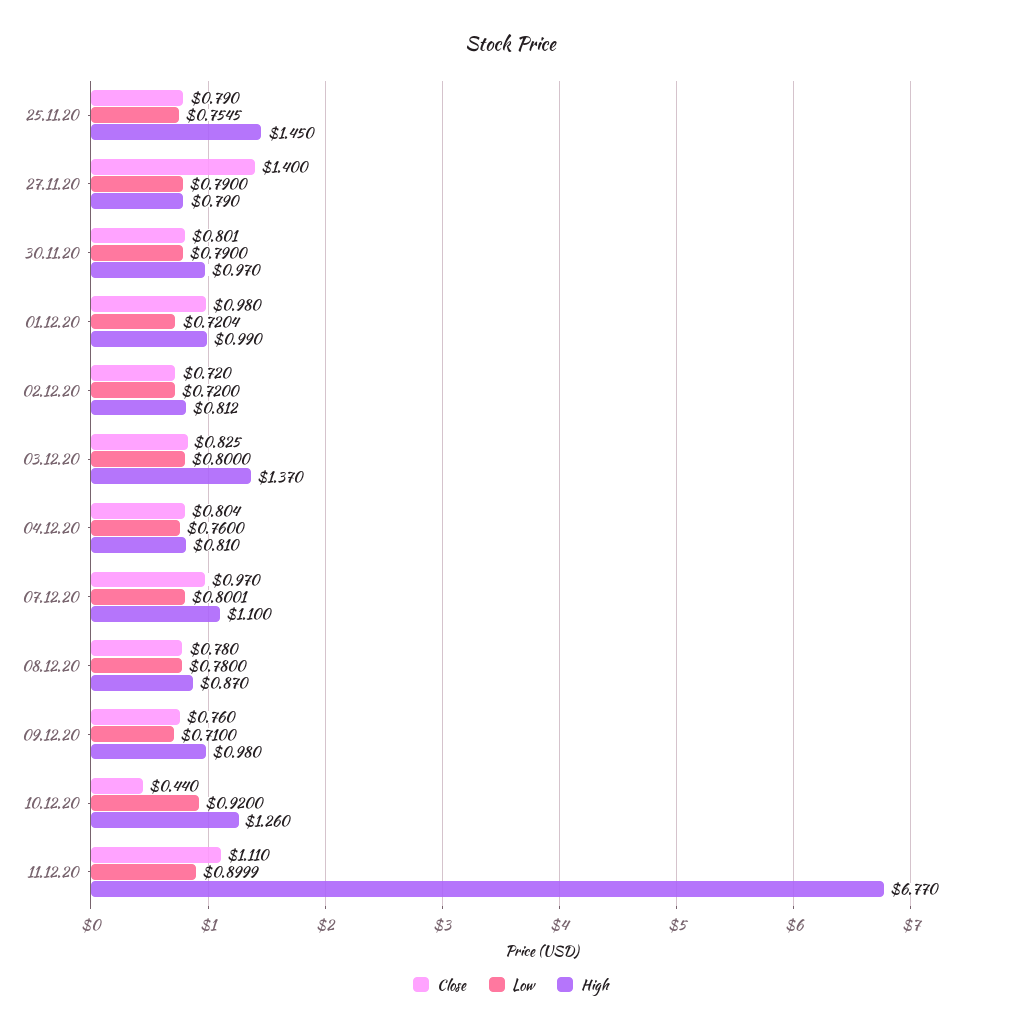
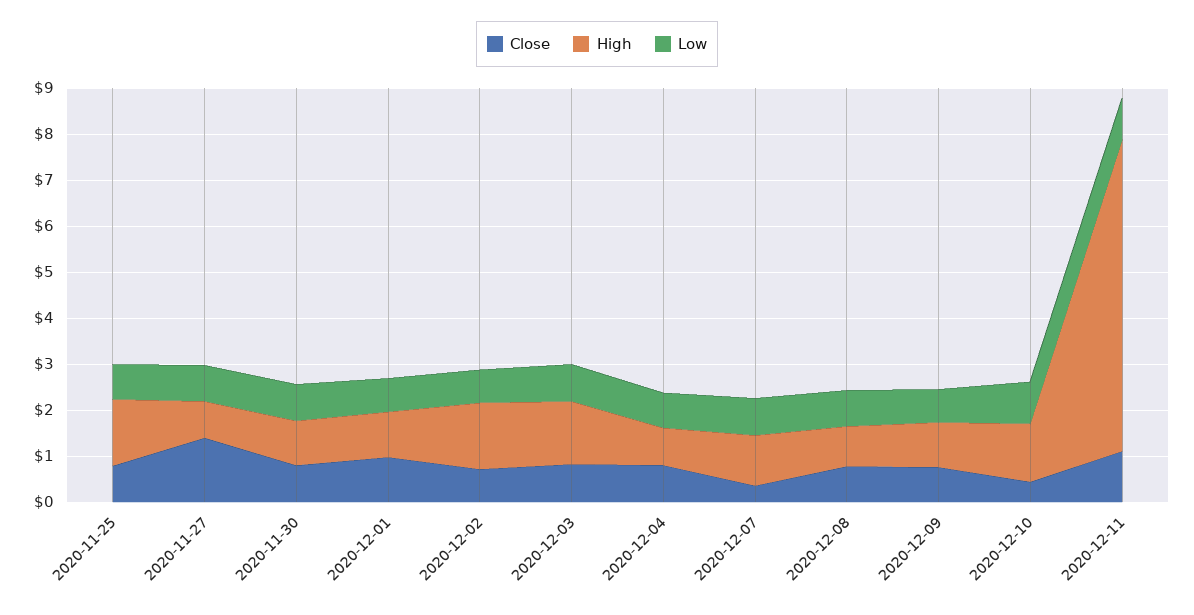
  {
    "Close": {
      "25.11.20": 0.79,
      "27.11.20": 1.4,
      "30.11.20": 0.801,
      "01.12.20": 0.98,
      "02.12.20": 0.72,
      "03.12.20": 0.825,
      "04.12.20": 0.804,
-     "07.12.20": 0.97,
+     "07.12.20": 0.4,
      "08.12.20": 0.78,
      "09.12.20": 0.76,
      "10.12.20": 0.44,
      "11.12.20": 1.11
    },
    "Low": {
      "25.11.20": 0.7545,
      "27.11.20": 0.79,
      "30.11.20": 0.79,
      "01.12.20": 0.7204,
      "02.12.20": 0.72,
      "03.12.20": 0.8,
      "04.12.20": 0.76,
      "07.12.20": 0.8001,
      "08.12.20": 0.78,
      "09.12.20": 0.71,
      "10.12.20": 0.92,
      "11.12.20": 0.8999
    },
    "High": {
      "25.11.20": 1.45,
      "27.11.20": 0.79,
      "30.11.20": 0.97,
      "01.12.20": 0.99,
-     "02.12.20": 0.812,
+     "02.12.20": 1.4,
      "03.12.20": 1.37,
      "04.12.20": 0.81,
      "07.12.20": 1.1,
      "08.12.20": 0.87,
      "09.12.20": 0.98,
      "10.12.20": 1.26,
      "11.12.20": 6.77
    }
  }

